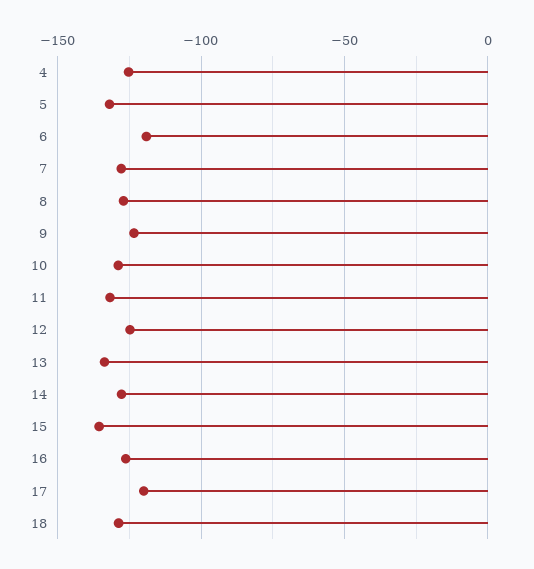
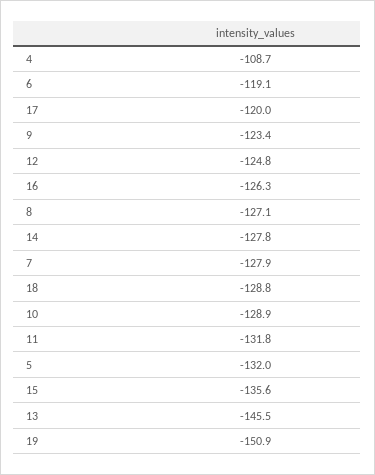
  {
-   "4": -125,
+   "4": -108.7,
    "5": -132,
    "6": -119.1,
    "7": -127.9,
    "8": -127.1,
    "9": -123.4,
    "10": -128.9,
    "11": -131.8,
    "12": -124.8,
-   "13": -135,
+   "13": -145.5,
    "14": -127.8,
    "15": -135.6,
    "16": -126.3,
    "17": -120,
-   "18": -128.8
+   "18": -128.8,
+   "19": -150.9
  }

